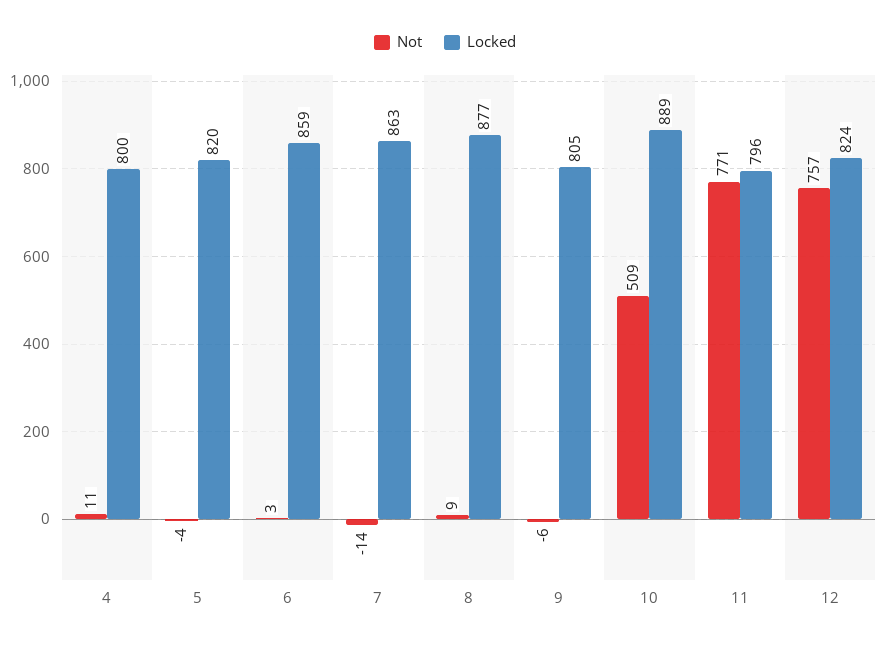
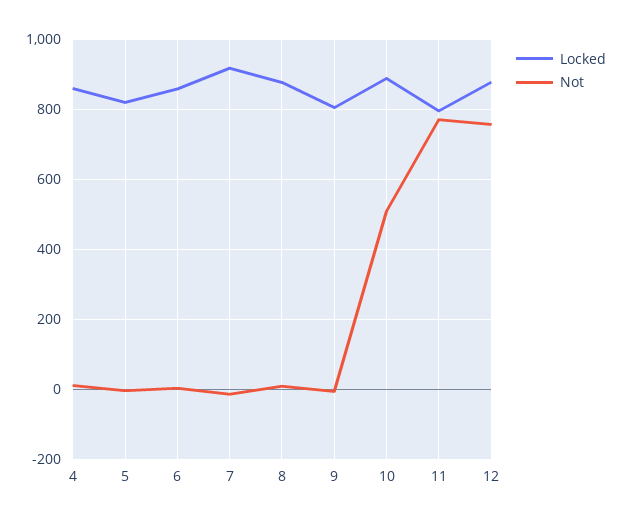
  {
    "Not": {
      "4": 11,
      "5": -4,
      "6": 3,
      "7": -14,
      "8": 9,
      "9": -6,
      "10": 509,
      "11": 771,
      "12": 757
    },
    "Locked": {
-     "4": 800,
+     "4": 860,
      "5": 820,
      "6": 859,
-     "7": 863,
+     "7": 920,
      "8": 877,
      "9": 805,
      "10": 889,
      "11": 796,
-     "12": 824
+     "12": 880
    }
  }

